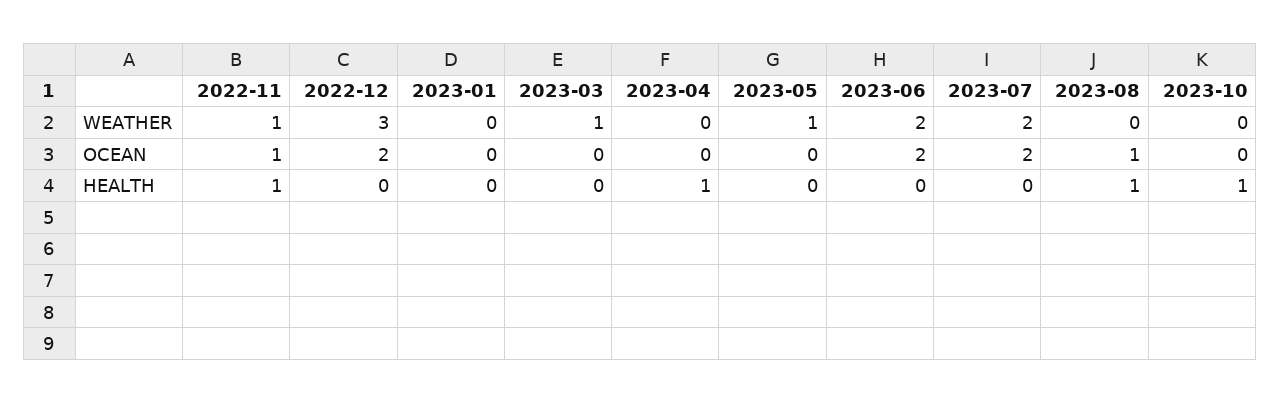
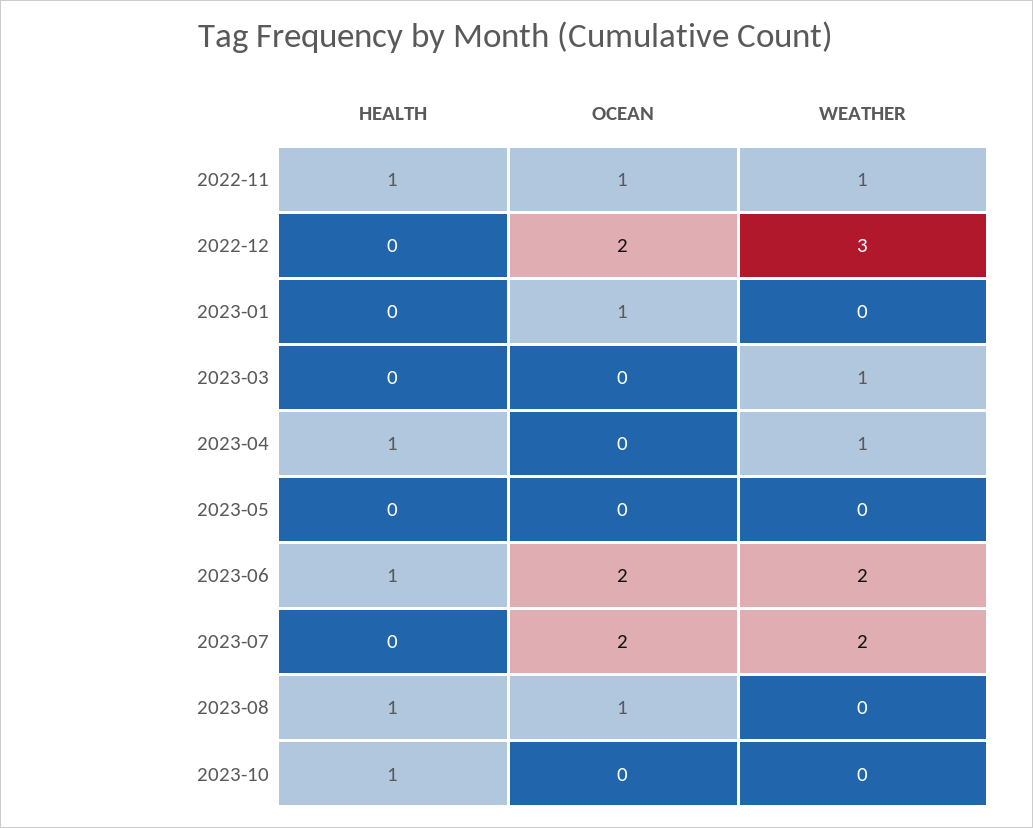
  {
    "2022-11": {
      "WEATHER": 1,
      "OCEAN": 1,
      "HEALTH": 1
    },
    "2022-12": {
      "WEATHER": 3,
      "OCEAN": 2,
      "HEALTH": 0
    },
    "2023-01": {
      "WEATHER": 0,
-     "OCEAN": 0,
+     "OCEAN": 1,
      "HEALTH": 0
    },
    "2023-03": {
      "WEATHER": 1,
      "OCEAN": 0,
      "HEALTH": 0
    },
    "2023-04": {
-     "WEATHER": 0,
+     "WEATHER": 1,
      "OCEAN": 0,
      "HEALTH": 1
    },
    "2023-05": {
-     "WEATHER": 1,
+     "WEATHER": 0,
      "OCEAN": 0,
      "HEALTH": 0
    },
    "2023-06": {
      "WEATHER": 2,
      "OCEAN": 2,
-     "HEALTH": 0
+     "HEALTH": 1
    },
    "2023-07": {
      "WEATHER": 2,
      "OCEAN": 2,
      "HEALTH": 0
    },
    "2023-08": {
      "WEATHER": 0,
      "OCEAN": 1,
      "HEALTH": 1
    },
    "2023-10": {
      "WEATHER": 0,
      "OCEAN": 0,
      "HEALTH": 1
    }
  }

